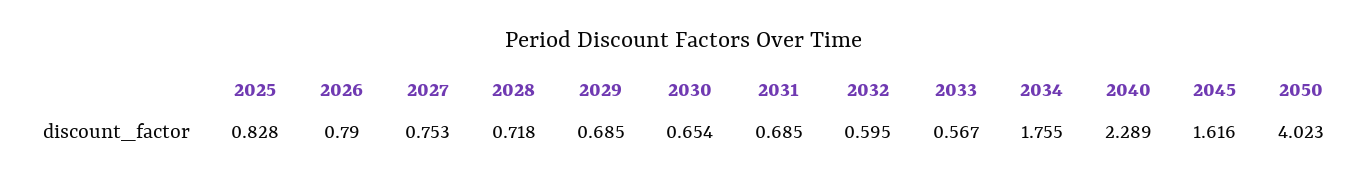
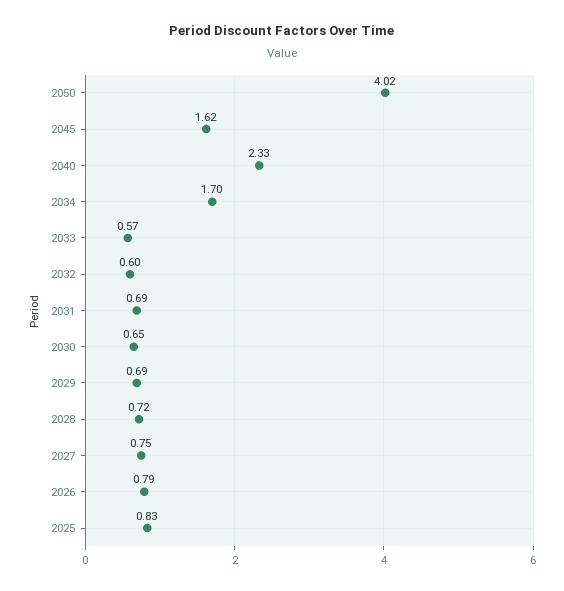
  {
    "2025": 0.828,
    "2026": 0.79,
    "2027": 0.753,
    "2028": 0.718,
    "2029": 0.685,
    "2030": 0.654,
    "2031": 0.685,
    "2032": 0.595,
    "2033": 0.567,
-   "2034": 1.755,
+   "2034": 1.7,
-   "2040": 2.289,
+   "2040": 2.33,
    "2045": 1.616,
    "2050": 4.023
  }

